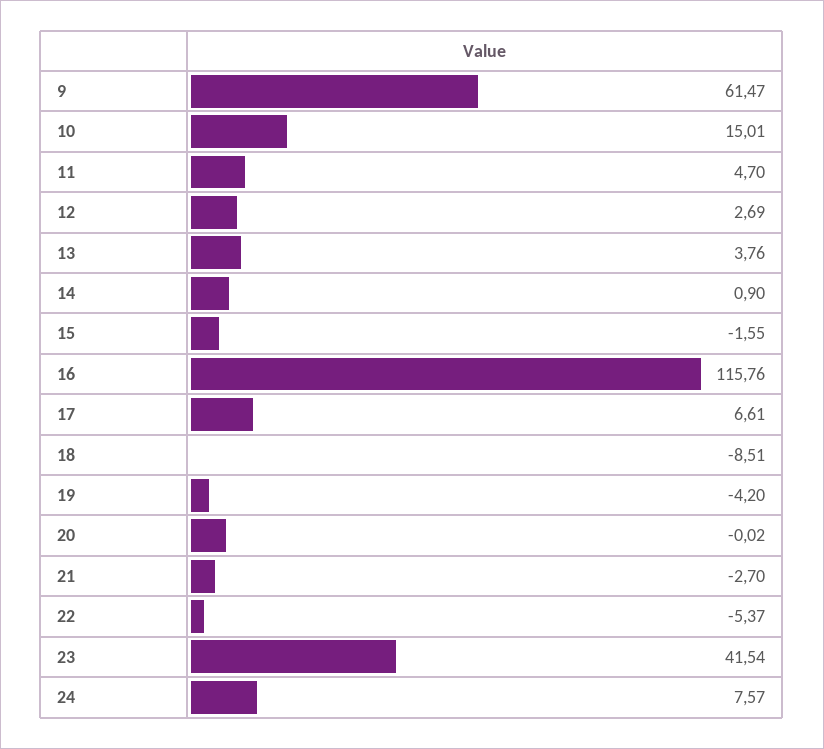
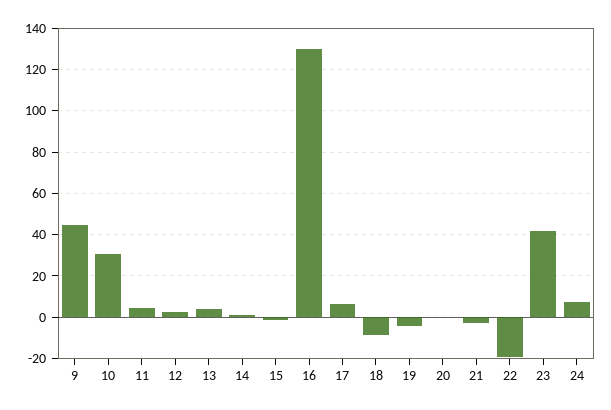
  {
-   "9": 61.47,
+   "9": 45,
-   "10": 15.01,
+   "10": 30,
    "11": 4.7,
    "12": 2.69,
    "13": 3.76,
    "14": 0.9,
    "15": -1.55,
-   "16": 115.76,
+   "16": 130,
    "17": 6.61,
    "18": -8.51,
    "19": -4.2,
    "20": -0.02,
    "21": -2.7,
-   "22": -5.37,
+   "22": -20,
    "23": 41.54,
    "24": 7.57
  }

